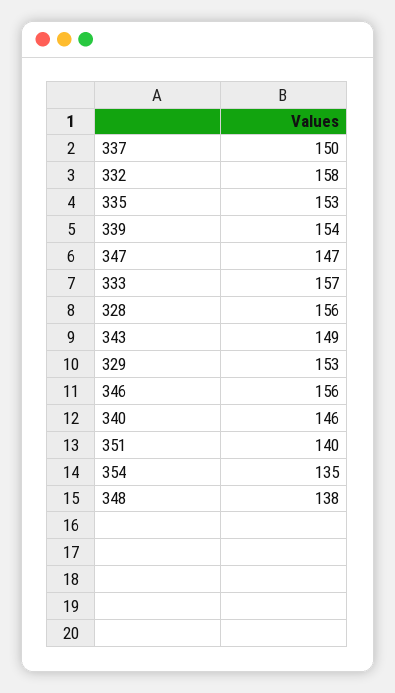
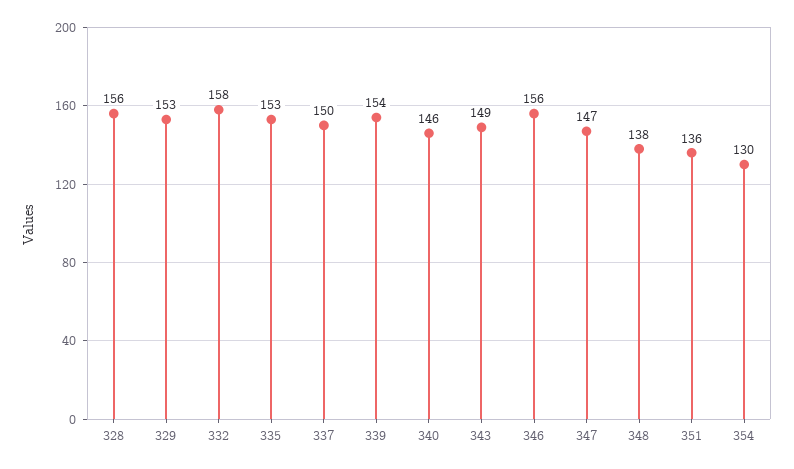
  {
    "337": 150,
    "332": 158,
    "335": 153,
    "339": 154,
    "347": 147,
-   "333": 157,
    "328": 156,
    "343": 149,
    "329": 153,
    "346": 156,
    "340": 146,
-   "351": 140,
+   "351": 136,
-   "354": 135,
+   "354": 130,
    "348": 138
  }

